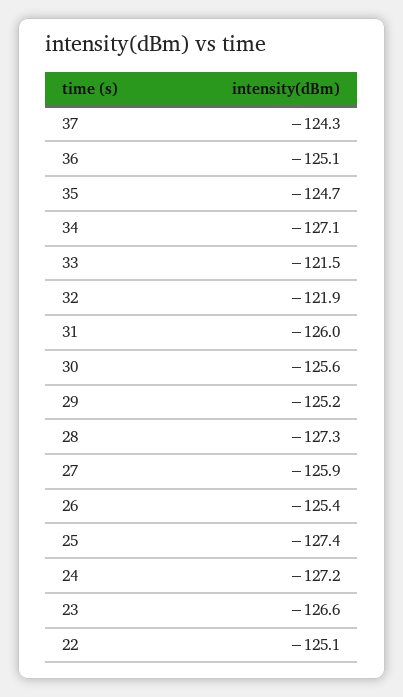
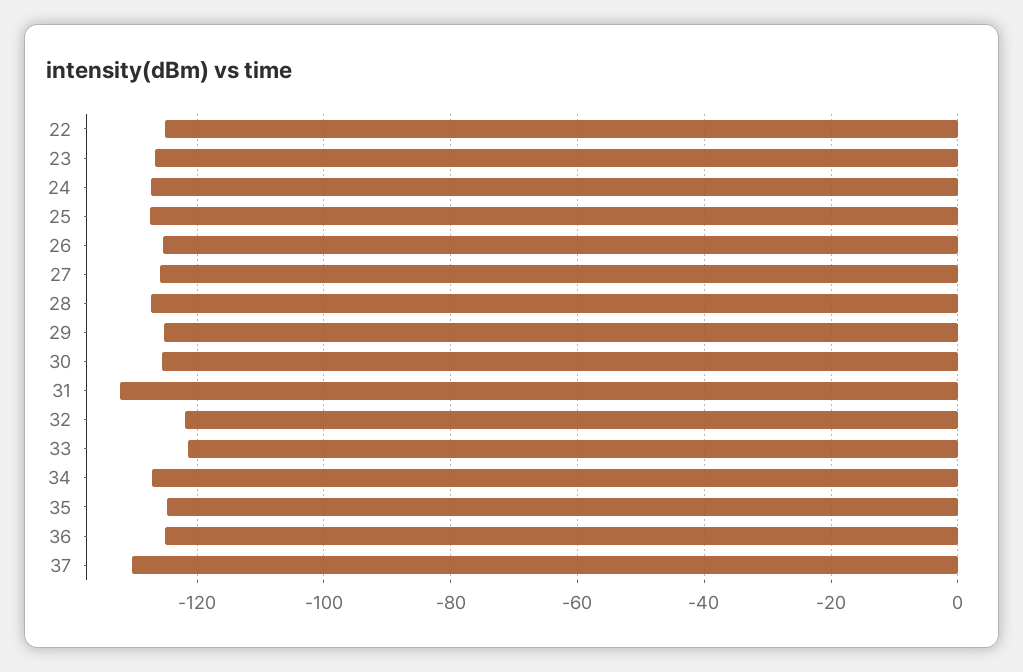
  {
-   "37": -124.3,
+   "37": -130,
    "36": -125.1,
    "35": -124.7,
    "34": -127.1,
    "33": -121.5,
    "32": -121.9,
-   "31": -126,
+   "31": -132,
    "30": -125.6,
    "29": -125.2,
    "28": -127.3,
    "27": -125.9,
    "26": -125.4,
    "25": -127.4,
    "24": -127.2,
    "23": -126.6,
    "22": -125.1
  }

